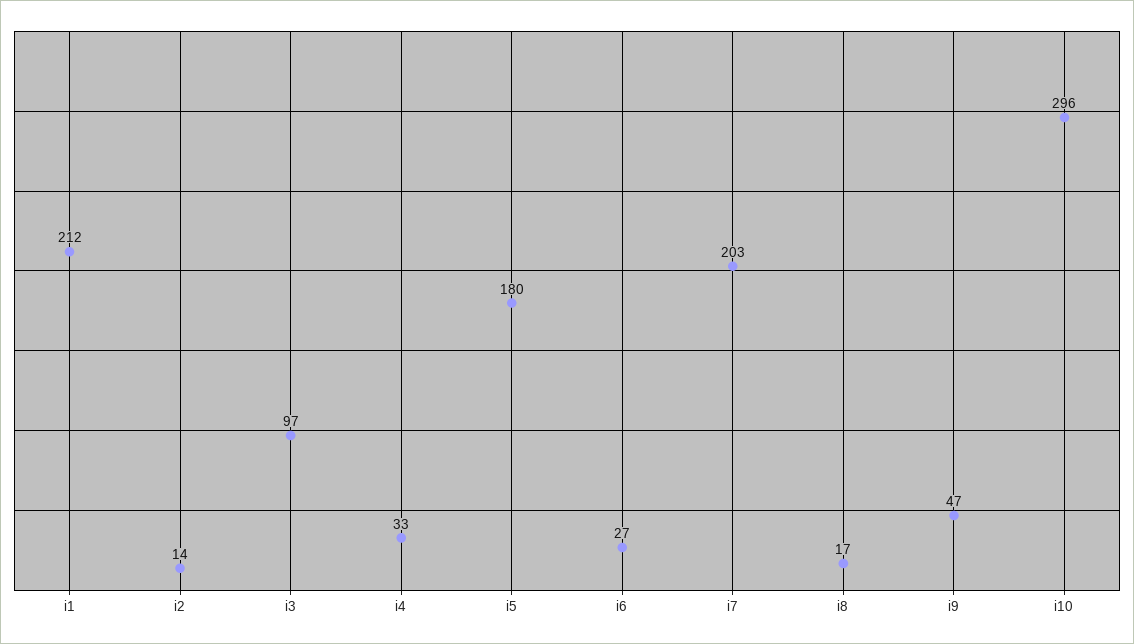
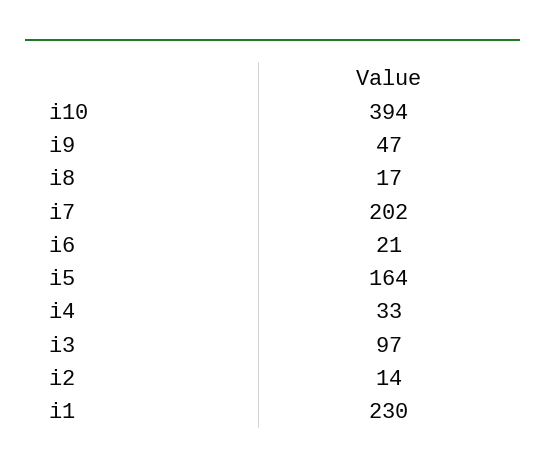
  {
-   "i1": 212,
+   "i1": 230,
    "i2": 14,
    "i3": 97,
    "i4": 33,
-   "i5": 180,
+   "i5": 164,
-   "i6": 27,
+   "i6": 21,
-   "i7": 203,
+   "i7": 202,
    "i8": 17,
    "i9": 47,
-   "i10": 296
+   "i10": 394
  }

